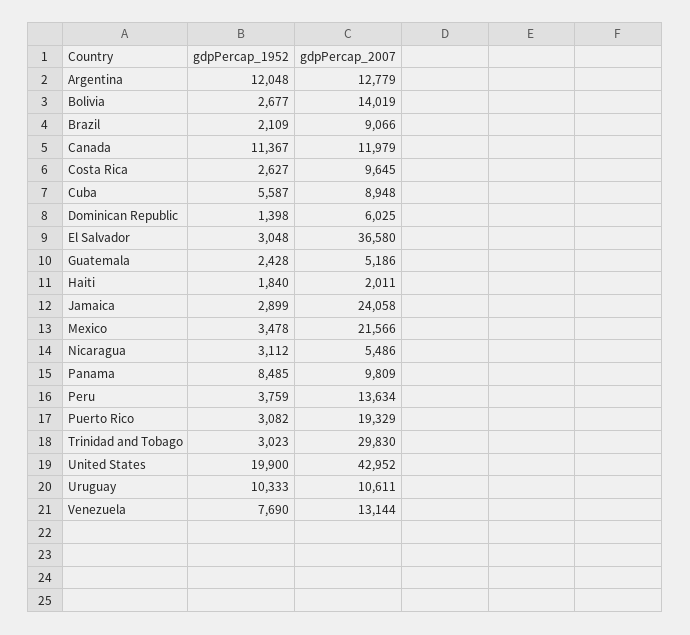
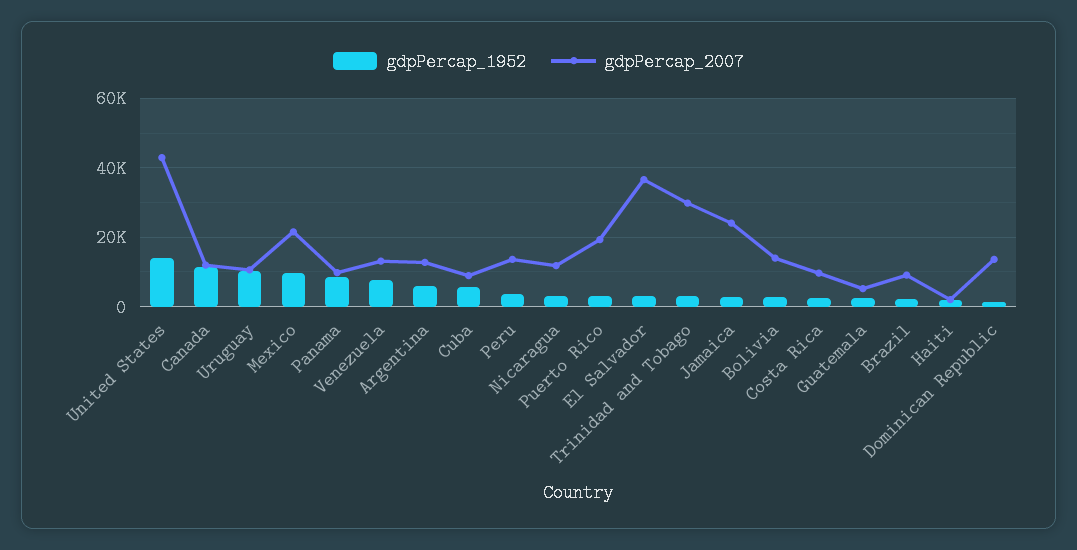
  {
    "gdpPercap_1952": {
-     "Argentina": 12048,
+     "Argentina": 6000,
      "Bolivia": 2677,
      "Brazil": 2109,
      "Canada": 11367,
      "Costa Rica": 2627,
      "Cuba": 5587,
      "Dominican Republic": 1398,
      "El Salvador": 3048,
      "Guatemala": 2428,
      "Haiti": 1840,
      "Jamaica": 2899,
-     "Mexico": 3478,
+     "Mexico": 10000,
      "Nicaragua": 3112,
      "Panama": 8485,
      "Peru": 3759,
      "Puerto Rico": 3082,
      "Trinidad and Tobago": 3023,
-     "United States": 19900,
+     "United States": 14000,
      "Uruguay": 10333,
      "Venezuela": 7690
    },
    "gdpPercap_2007": {
      "Argentina": 12779,
      "Bolivia": 14019,
      "Brazil": 9066,
      "Canada": 11979,
      "Costa Rica": 9645,
      "Cuba": 8948,
-     "Dominican Republic": 6025,
+     "Dominican Republic": 14000,
      "El Salvador": 36580,
      "Guatemala": 5186,
      "Haiti": 2011,
      "Jamaica": 24058,
      "Mexico": 21566,
-     "Nicaragua": 5486,
+     "Nicaragua": 12000,
      "Panama": 9809,
      "Peru": 13634,
      "Puerto Rico": 19329,
      "Trinidad and Tobago": 29830,
      "United States": 42952,
      "Uruguay": 10611,
      "Venezuela": 13144
    }
  }

